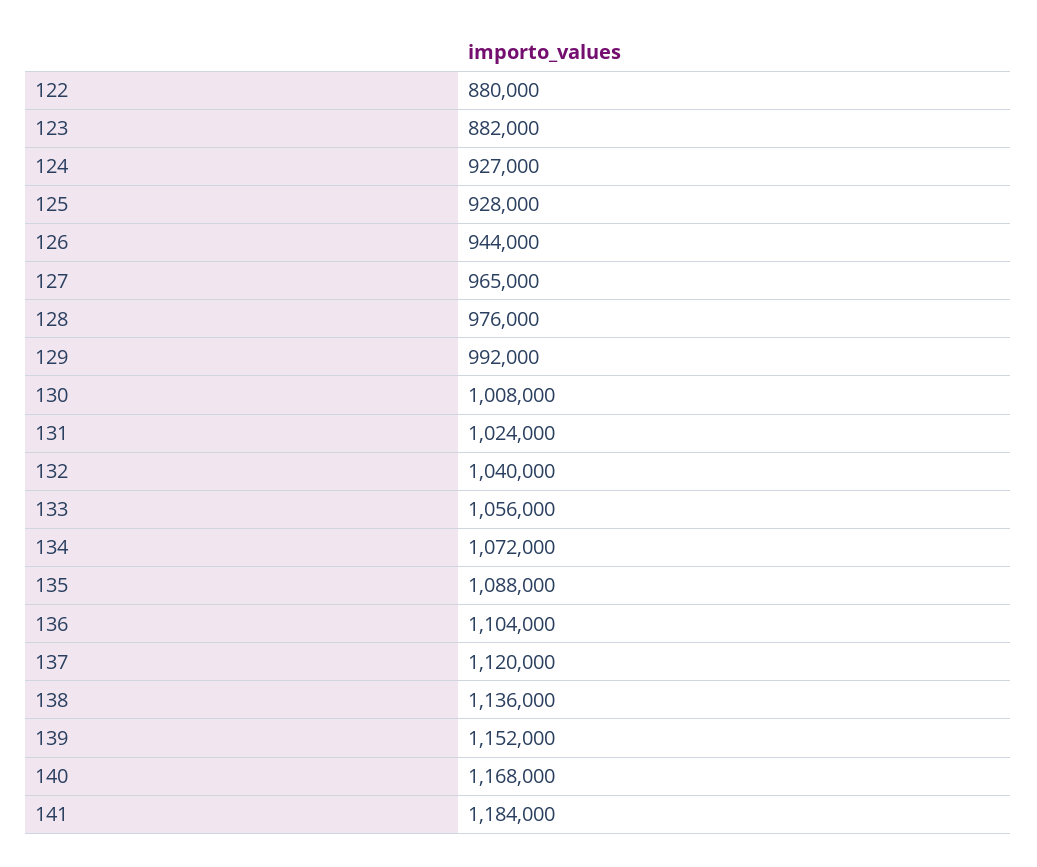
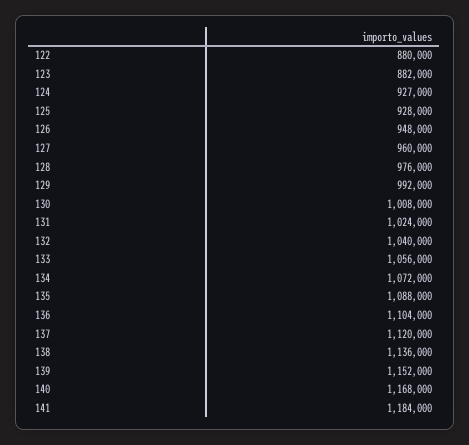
  {
    "122": 880000,
    "123": 882000,
    "124": 927000,
    "125": 928000,
-   "126": 944000,
+   "126": 948000,
-   "127": 965000,
+   "127": 960000,
    "128": 976000,
    "129": 992000,
    "130": 1008000,
    "131": 1024000,
    "132": 1040000,
    "133": 1056000,
    "134": 1072000,
    "135": 1088000,
    "136": 1104000,
    "137": 1120000,
    "138": 1136000,
    "139": 1152000,
    "140": 1168000,
    "141": 1184000
  }

